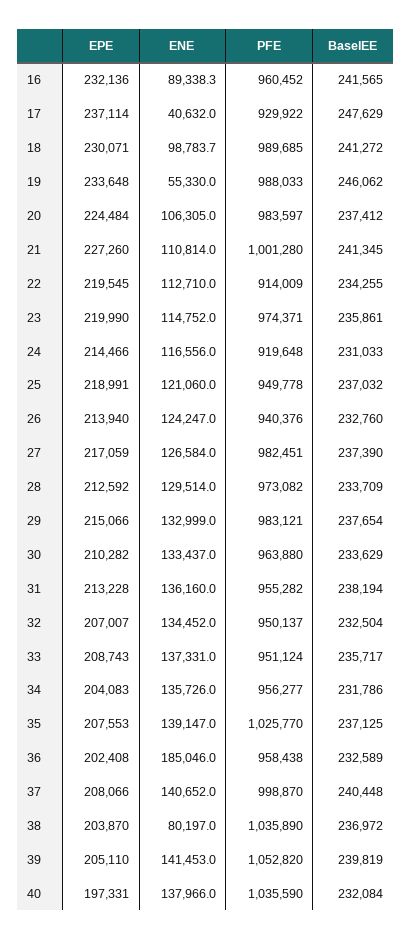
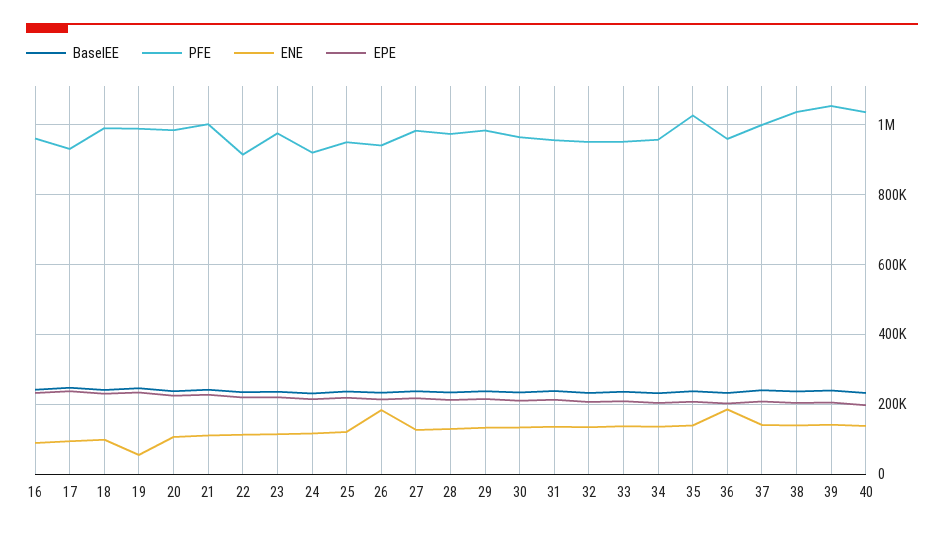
  {
    "EPE": {
      "16": 232136,
      "17": 237114,
      "18": 230071,
      "19": 233648,
      "20": 224484,
      "21": 227260,
      "22": 219545,
      "23": 219990,
      "24": 214466,
      "25": 218991,
      "26": 213940,
      "27": 217059,
      "28": 212592,
      "29": 215066,
      "30": 210282,
      "31": 213228,
      "32": 207007,
      "33": 208743,
      "34": 204083,
      "35": 207553,
      "36": 202408,
      "37": 208066,
      "38": 203870,
      "39": 205110,
      "40": 197331
    },
    "ENE": {
      "16": 89338.3,
-     "17": 40632,
+     "17": 100000,
      "18": 98783.7,
      "19": 55330,
      "20": 106305,
      "21": 110814,
      "22": 112710,
      "23": 114752,
      "24": 116556,
      "25": 121060,
-     "26": 124247,
+     "26": 180000,
      "27": 126584,
      "28": 129514,
      "29": 132999,
      "30": 133437,
      "31": 136160,
      "32": 134452,
      "33": 137331,
      "34": 135726,
      "35": 139147,
      "36": 185046,
      "37": 140652,
-     "38": 80197,
+     "38": 140000,
      "39": 141453,
      "40": 137966
    },
    "PFE": {
      "16": 960452,
      "17": 929922,
      "18": 989685,
      "19": 988033,
      "20": 983597,
      "21": 1001280,
      "22": 914009,
      "23": 974371,
      "24": 919648,
      "25": 949778,
      "26": 940376,
      "27": 982451,
      "28": 973082,
      "29": 983121,
      "30": 963880,
      "31": 955282,
      "32": 950137,
      "33": 951124,
      "34": 956277,
      "35": 1025770,
      "36": 958438,
      "37": 998870,
      "38": 1035890,
      "39": 1052820,
      "40": 1035590
    },
    "BaselEE": {
      "16": 241565,
      "17": 247629,
      "18": 241272,
      "19": 246062,
      "20": 237412,
      "21": 241345,
      "22": 234255,
      "23": 235861,
      "24": 231033,
      "25": 237032,
      "26": 232760,
      "27": 237390,
      "28": 233709,
      "29": 237654,
      "30": 233629,
      "31": 238194,
      "32": 232504,
      "33": 235717,
      "34": 231786,
      "35": 237125,
      "36": 232589,
      "37": 240448,
      "38": 236972,
      "39": 239819,
      "40": 232084
    }
  }

